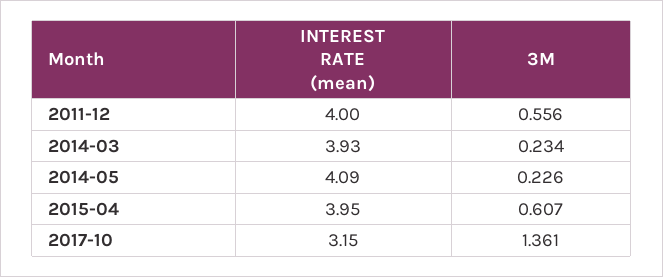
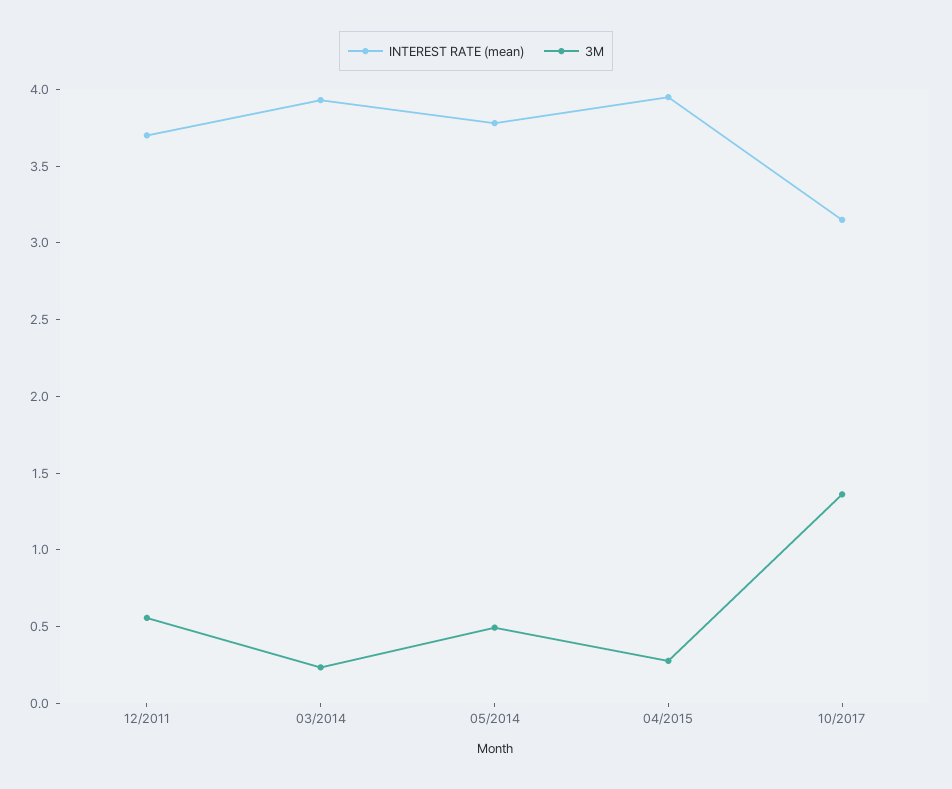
  {
    "INTEREST RATE (mean)": {
-     "2011-12": 4,
+     "2011-12": 3.7,
      "2014-03": 3.93,
-     "2014-05": 4.09,
+     "2014-05": 3.8,
      "2015-04": 3.95,
      "2017-10": 3.15
    },
    "3M": {
      "2011-12": 0.556,
      "2014-03": 0.234,
-     "2014-05": 0.226,
+     "2014-05": 0.5,
-     "2015-04": 0.607,
+     "2015-04": 0.3,
      "2017-10": 1.361
    }
  }

